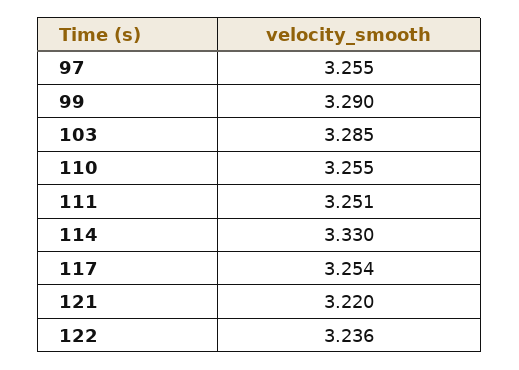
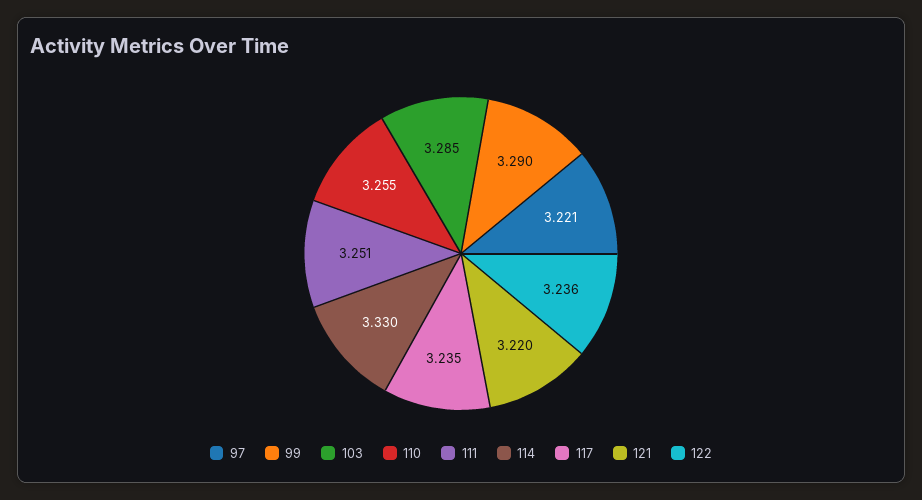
  {
-   "97": 3.255,
+   "97": 3.221,
    "99": 3.29,
    "103": 3.285,
    "110": 3.255,
    "111": 3.251,
    "114": 3.33,
-   "117": 3.254,
+   "117": 3.235,
    "121": 3.22,
    "122": 3.236
  }

